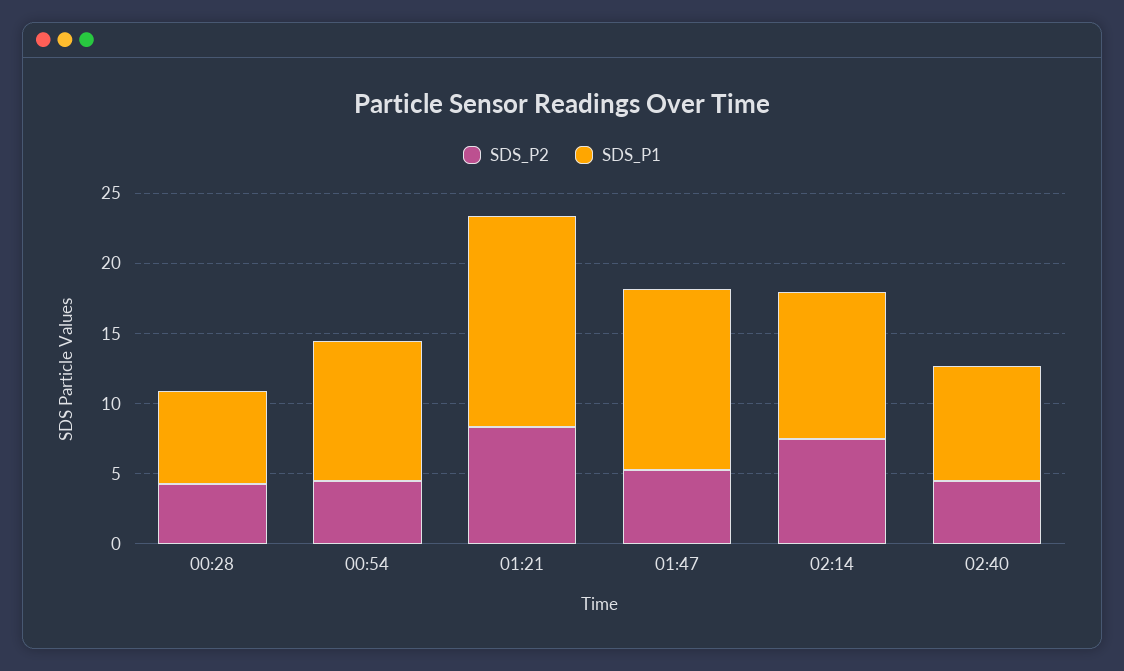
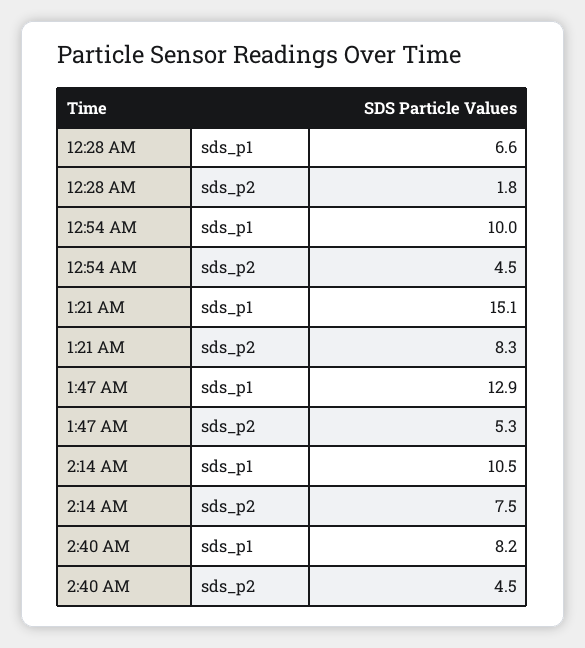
  {
    "SDS_P2": {
-     "00:28": 4,
+     "00:28": 1.8,
      "00:54": 4.5,
      "01:21": 8.3,
      "01:47": 5.3,
      "02:14": 7.5,
      "02:40": 4.5
    },
    "SDS_P1": {
      "00:28": 6.6,
      "00:54": 10,
      "01:21": 15.1,
      "01:47": 12.9,
      "02:14": 10.5,
      "02:40": 8.2
    }
  }

